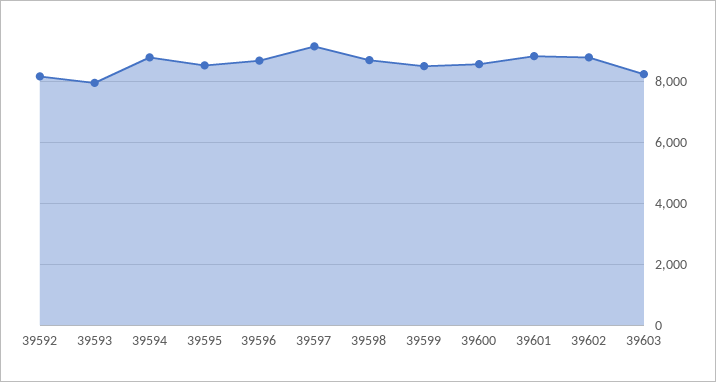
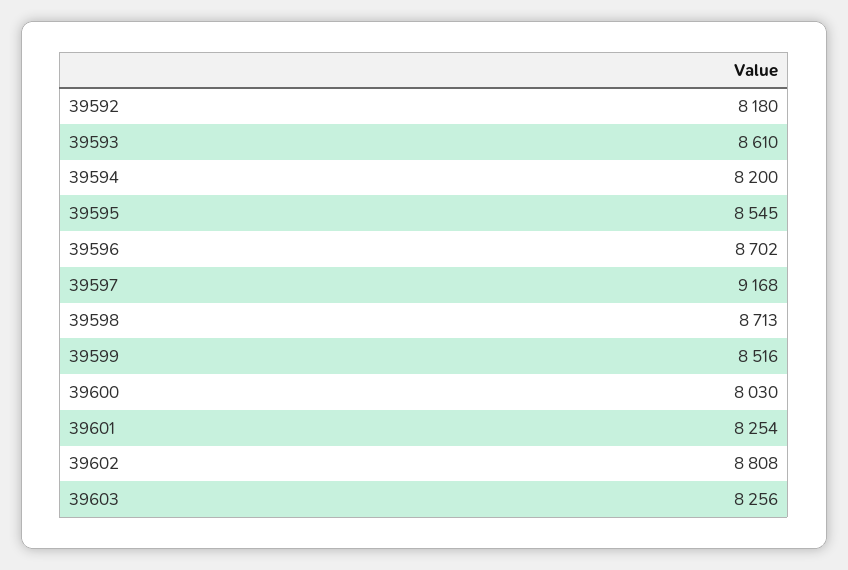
  {
    "39592": 8180,
-   "39593": 8000,
+   "39593": 8610,
-   "39594": 8800,
+   "39594": 8200,
    "39595": 8545,
    "39596": 8702,
    "39597": 9168,
    "39598": 8713,
    "39599": 8516,
-   "39600": 8600,
+   "39600": 8030,
-   "39601": 8800,
+   "39601": 8254,
    "39602": 8808,
    "39603": 8256
  }

